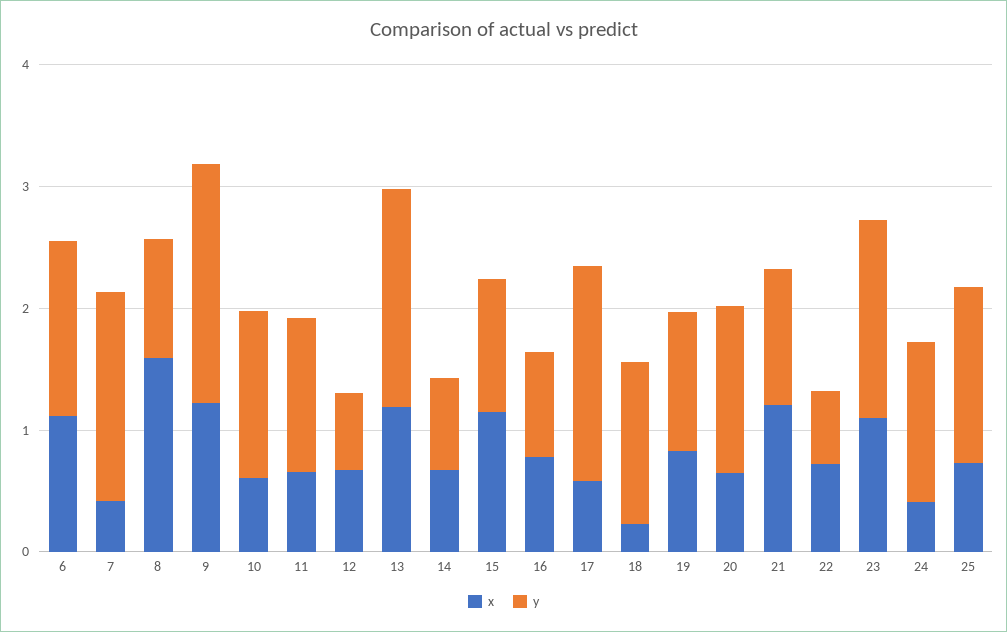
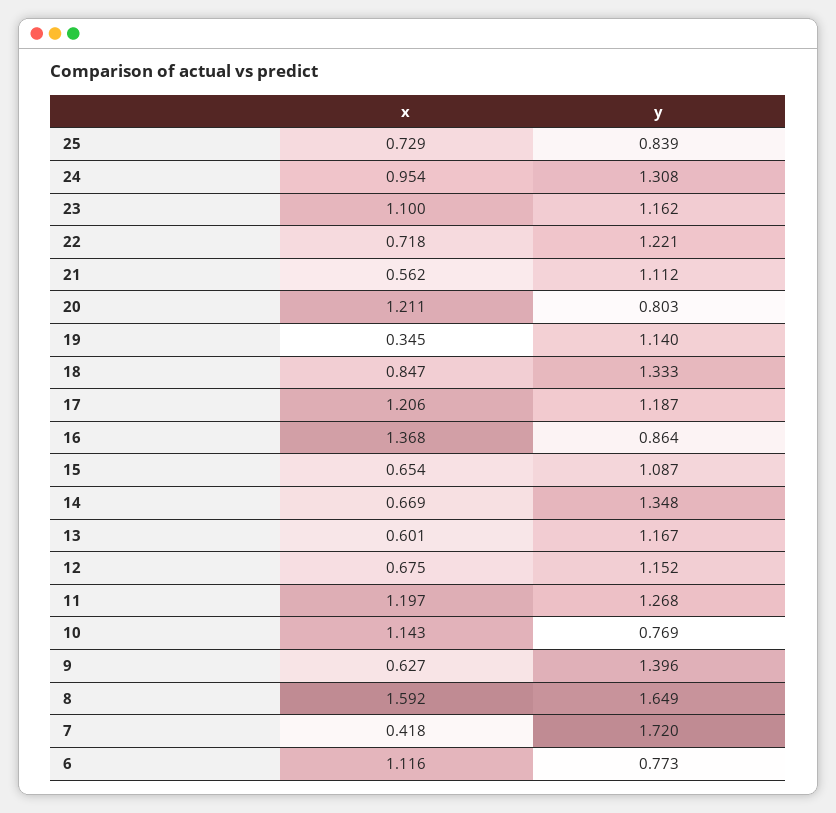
  {
    "x": {
      "6": 1.116,
      "7": 0.418,
      "8": 1.592,
-     "9": 1.2,
+     "9": 0.627,
-     "10": 0.6,
+     "10": 1.143,
-     "11": 0.6,
+     "11": 1.197,
      "12": 0.675,
-     "13": 1.2,
+     "13": 0.601,
      "14": 0.669,
-     "15": 1.2,
+     "15": 0.654,
-     "16": 0.8,
+     "16": 1.368,
-     "17": 0.6,
+     "17": 1.206,
-     "18": 0.2,
+     "18": 0.847,
-     "19": 0.8,
+     "19": 0.345,
-     "20": 0.6,
+     "20": 1.211,
-     "21": 1.2,
+     "21": 0.562,
      "22": 0.718,
      "23": 1.1,
-     "24": 0.4,
+     "24": 0.954,
      "25": 0.729
    },
    "y": {
-     "6": 1.4,
+     "6": 0.773,
      "7": 1.72,
-     "8": 1,
+     "8": 1.649,
-     "9": 2,
+     "9": 1.396,
-     "10": 1.4,
+     "10": 0.769,
      "11": 1.268,
-     "12": 0.6,
+     "12": 1.152,
-     "13": 1.8,
+     "13": 1.167,
-     "14": 0.8,
+     "14": 1.348,
      "15": 1.087,
      "16": 0.864,
-     "17": 1.8,
+     "17": 1.187,
      "18": 1.333,
      "19": 1.14,
-     "20": 1.4,
+     "20": 0.803,
      "21": 1.112,
-     "22": 0.6,
+     "22": 1.221,
-     "23": 1.6,
+     "23": 1.162,
      "24": 1.308,
-     "25": 1.4
+     "25": 0.839
    }
  }

